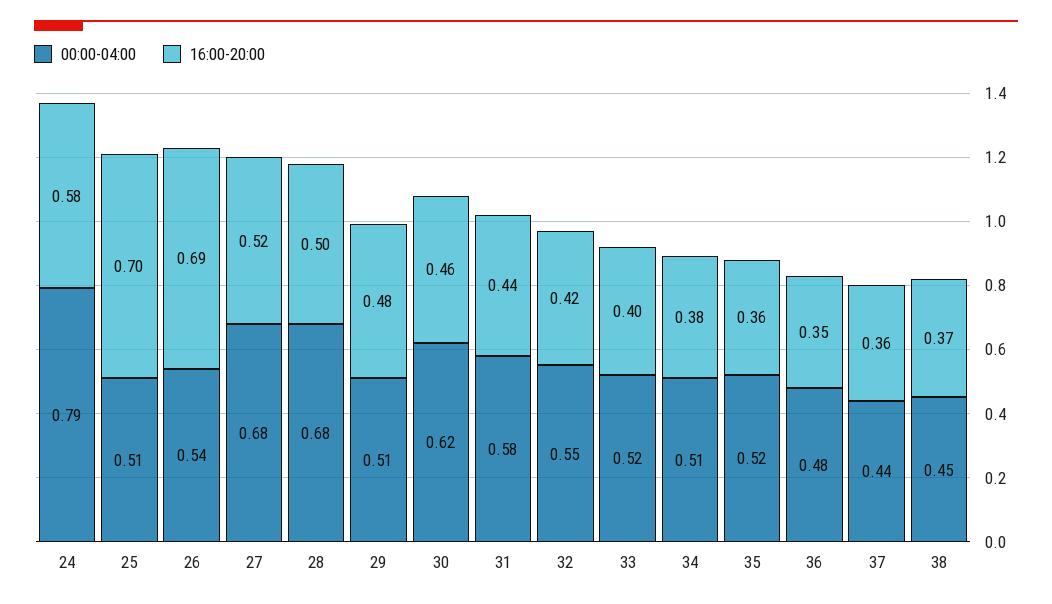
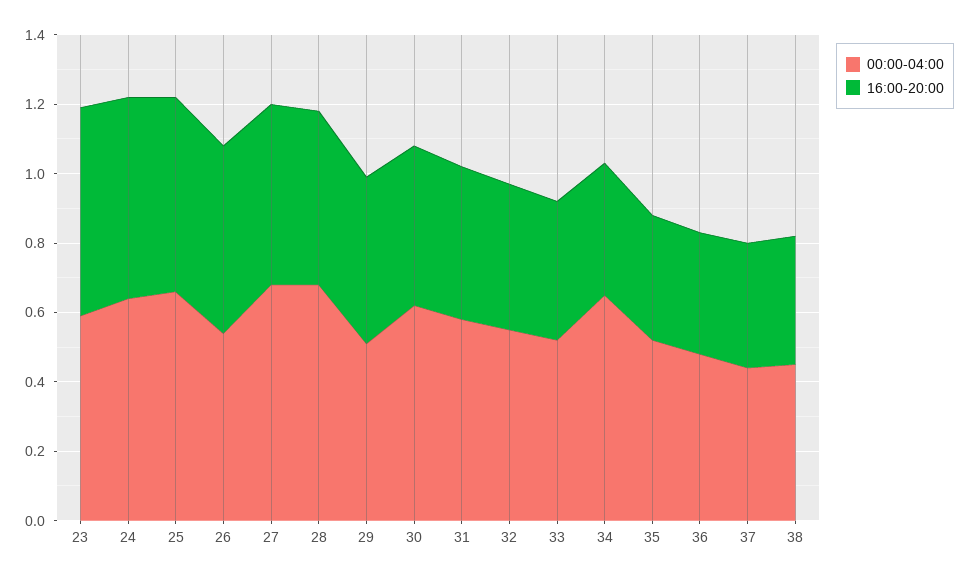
  {
    "00:00-04:00": {
-     "24": 0.79,
+     "24": 0.65,
-     "25": 0.51,
+     "25": 0.65,
      "26": 0.54,
      "27": 0.68,
      "28": 0.68,
      "29": 0.51,
      "30": 0.62,
      "31": 0.58,
      "32": 0.55,
      "33": 0.52,
-     "34": 0.51,
+     "34": 0.65,
      "35": 0.52,
      "36": 0.48,
      "37": 0.44,
-     "38": 0.45
+     "38": 0.45,
+     "23": 0.6
    },
    "16:00-20:00": {
      "24": 0.58,
-     "25": 0.7,
+     "25": 0.55,
-     "26": 0.69,
+     "26": 0.55,
      "27": 0.52,
      "28": 0.5,
      "29": 0.48,
      "30": 0.46,
      "31": 0.44,
      "32": 0.42,
      "33": 0.4,
      "34": 0.38,
      "35": 0.36,
      "36": 0.35,
      "37": 0.36,
-     "38": 0.37
+     "38": 0.37,
+     "23": 0.6
    }
  }

